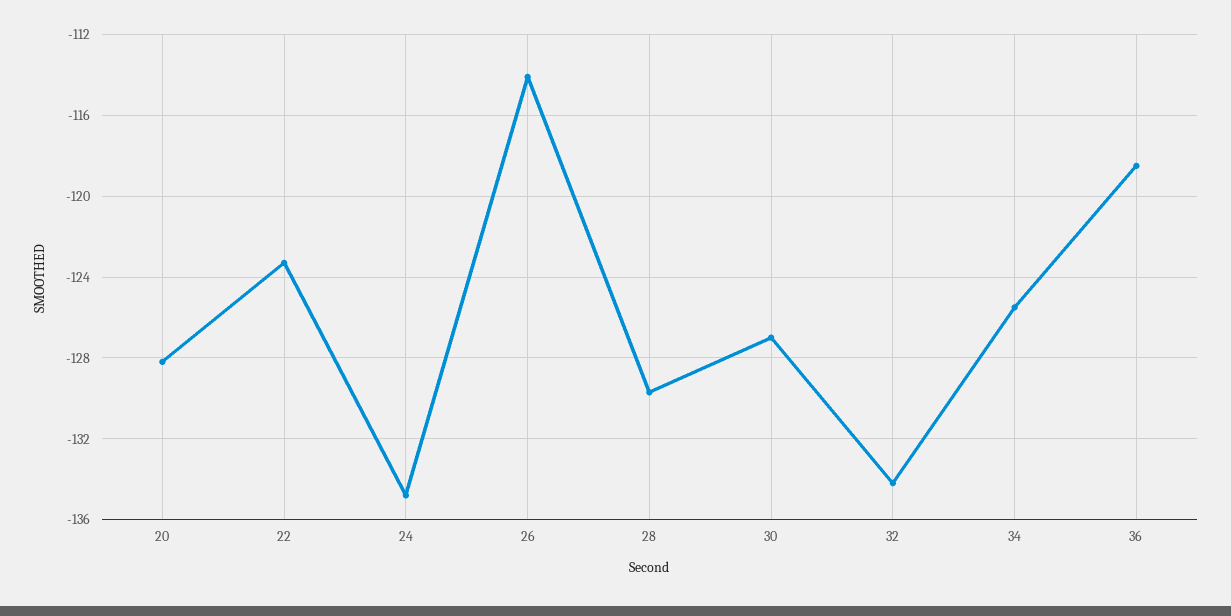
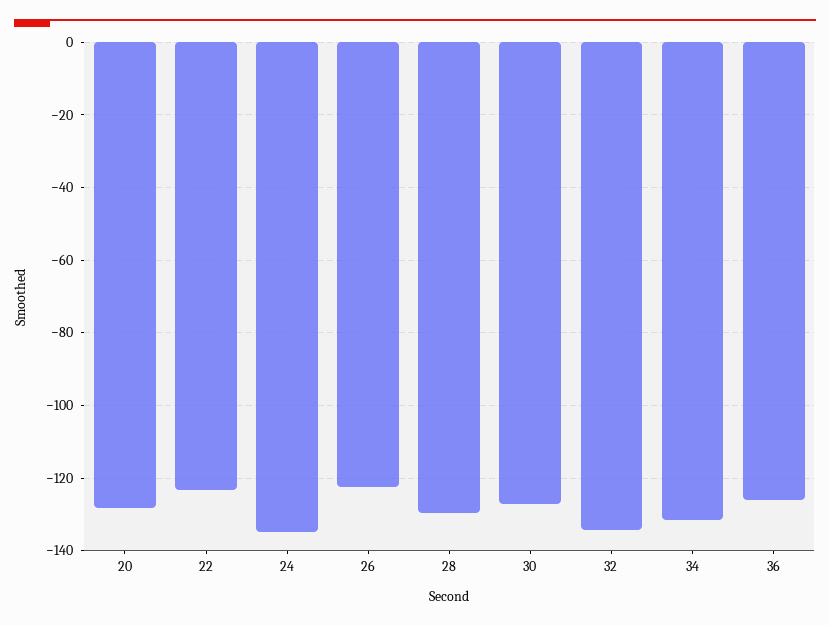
  {
    "20": -128,
    "22": -123.5,
    "24": -135,
-   "26": -114,
+   "26": -122,
    "28": -129.5,
    "30": -127,
    "32": -134,
-   "34": -125.5,
+   "34": -132,
-   "36": -118.5
+   "36": -126
  }

